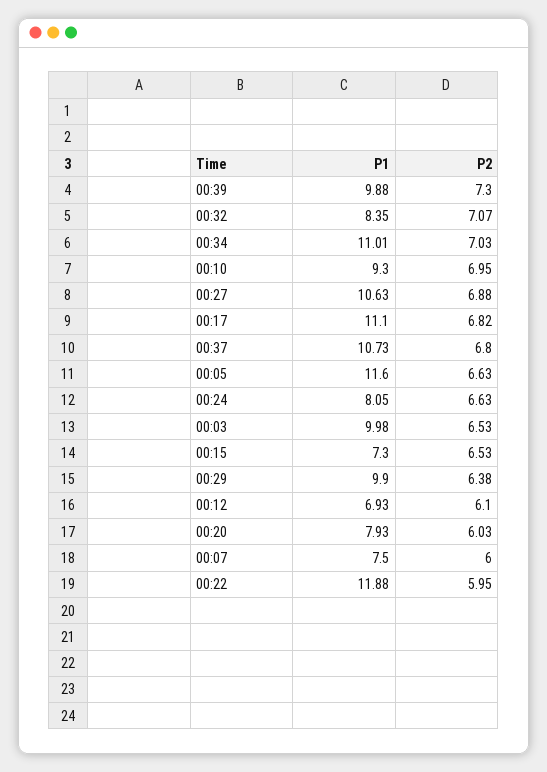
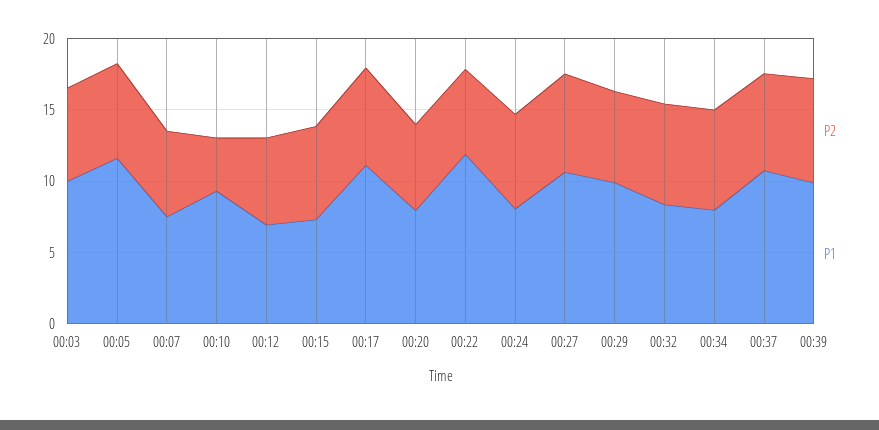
  {
    "P1": {
      "00:39": 9.88,
      "00:32": 8.35,
-     "00:34": 11.01,
+     "00:34": 8,
      "00:10": 9.3,
      "00:27": 10.63,
      "00:17": 11.1,
      "00:37": 10.73,
      "00:05": 11.6,
      "00:24": 8.05,
      "00:03": 9.98,
      "00:15": 7.3,
      "00:29": 9.9,
      "00:12": 6.93,
      "00:20": 7.93,
      "00:07": 7.5,
      "00:22": 11.88
    },
    "P2": {
      "00:39": 7.3,
      "00:32": 7.07,
      "00:34": 7.03,
-     "00:10": 6.95,
+     "00:10": 4,
      "00:27": 6.88,
      "00:17": 6.82,
      "00:37": 6.8,
      "00:05": 6.63,
      "00:24": 6.63,
      "00:03": 6.53,
      "00:15": 6.53,
      "00:29": 6.38,
      "00:12": 6.1,
      "00:20": 6.03,
      "00:07": 6,
      "00:22": 5.95
    }
  }

